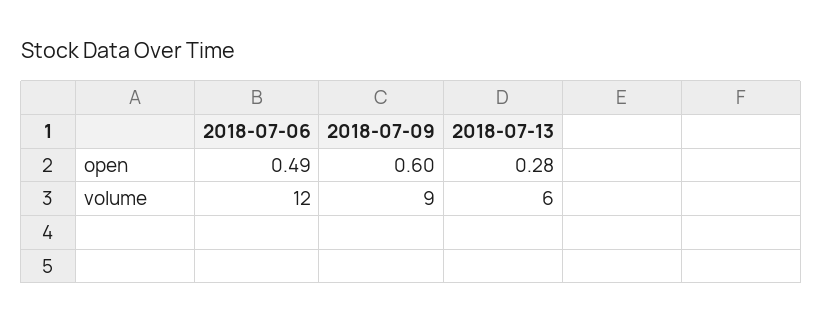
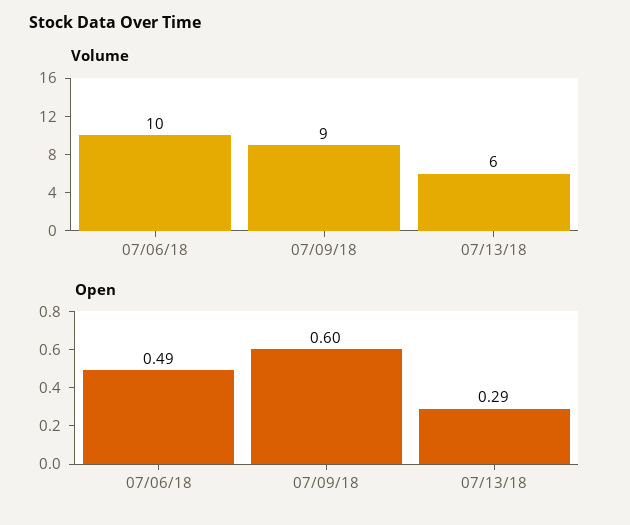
  {
    "open": {
      "2018-07-06": 0.49,
      "2018-07-09": 0.6,
-     "2018-07-13": 0.28
+     "2018-07-13": 0.29
    },
    "volume": {
-     "2018-07-06": 12,
+     "2018-07-06": 10,
      "2018-07-09": 9,
      "2018-07-13": 6
    }
  }

